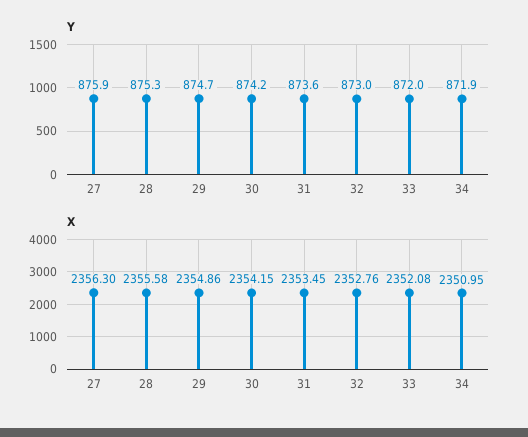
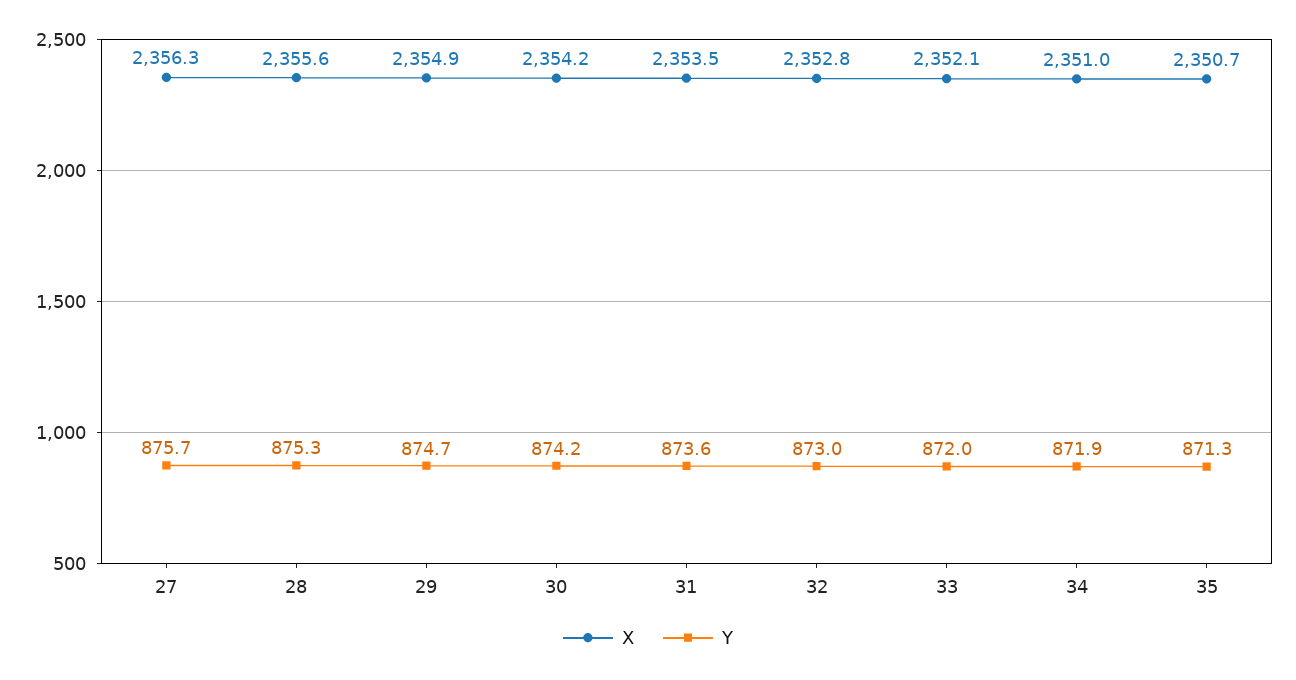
  {
    "Y": {
-     "27": 875.9,
+     "27": 875.7,
      "28": 875.3,
      "29": 874.7,
      "30": 874.2,
      "31": 873.6,
      "32": 873,
      "33": 872,
-     "34": 871.9
+     "34": 871.9,
+     "35": 871.3
    },
    "X": {
      "27": 2356.3,
      "28": 2355.58,
      "29": 2354.86,
      "30": 2354.15,
      "31": 2353.45,
      "32": 2352.76,
      "33": 2352.08,
-     "34": 2350.95
+     "34": 2350.95,
+     "35": 2350.7
    }
  }

